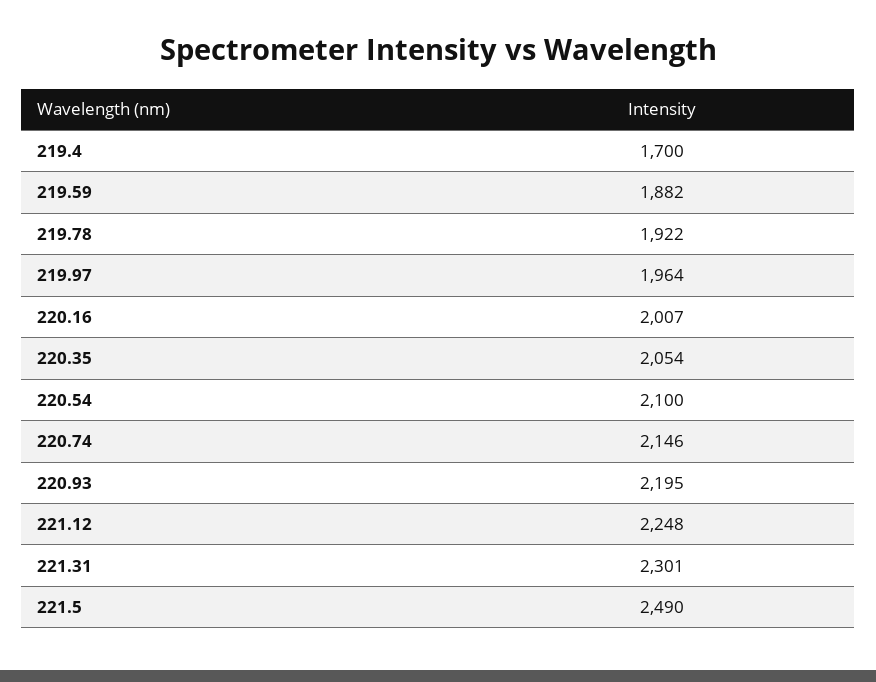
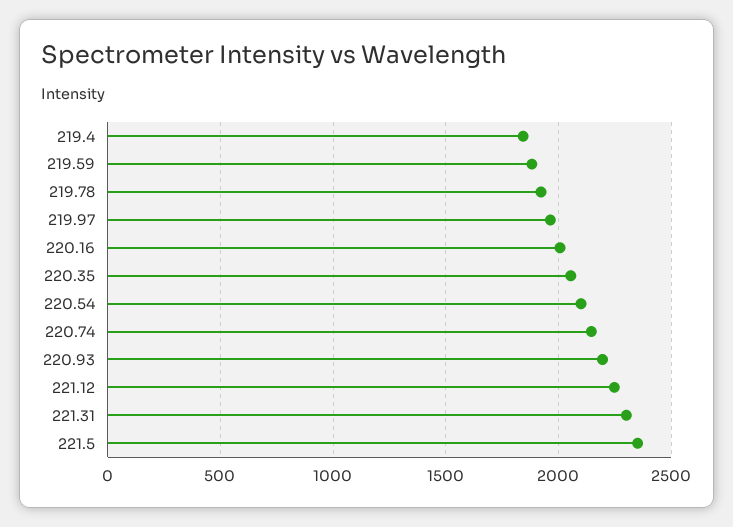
  {
-   "219.4": 1700,
+   "219.4": 1850,
    "219.59": 1882,
    "219.78": 1922,
    "219.97": 1964,
    "220.16": 2007,
    "220.35": 2054,
    "220.54": 2100,
    "220.74": 2146,
    "220.93": 2195,
    "221.12": 2248,
    "221.31": 2301,
-   "221.5": 2490
+   "221.5": 2350
  }

